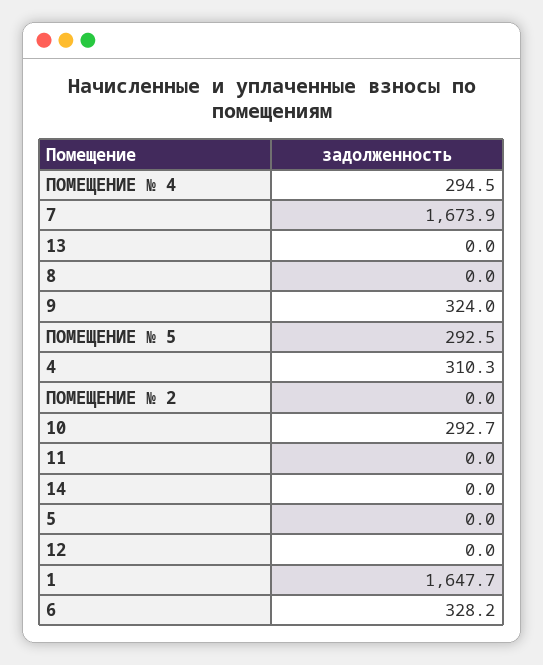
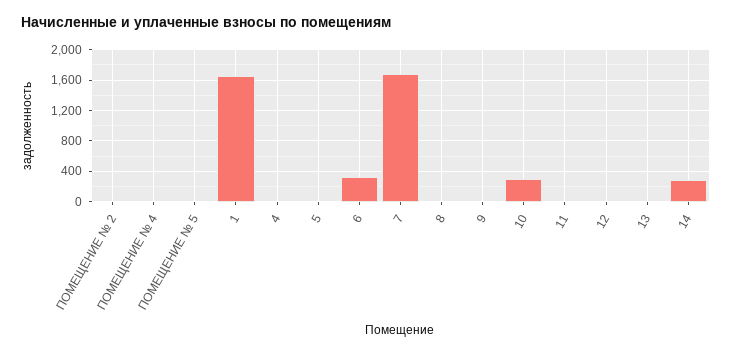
  {
-   "ПОМЕЩЕНИЕ № 4": 294.5,
+   "ПОМЕЩЕНИЕ № 4": 0,
    "7": 1673.9,
    "13": 0,
    "8": 0,
-   "9": 324,
+   "9": 0,
-   "ПОМЕЩЕНИЕ № 5": 292.5,
+   "ПОМЕЩЕНИЕ № 5": 0,
-   "4": 310.3,
+   "4": 0,
    "ПОМЕЩЕНИЕ № 2": 0,
    "10": 292.7,
    "11": 0,
-   "14": 0,
+   "14": 300,
    "5": 0,
    "12": 0,
    "1": 1647.7,
    "6": 328.2
  }

